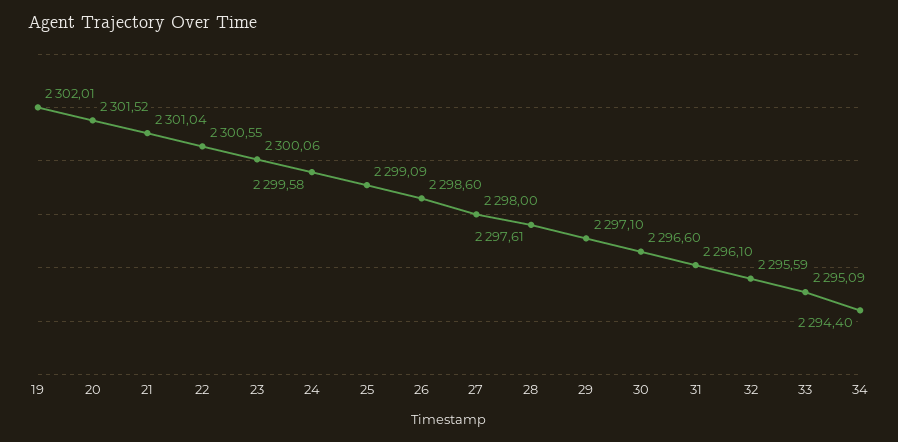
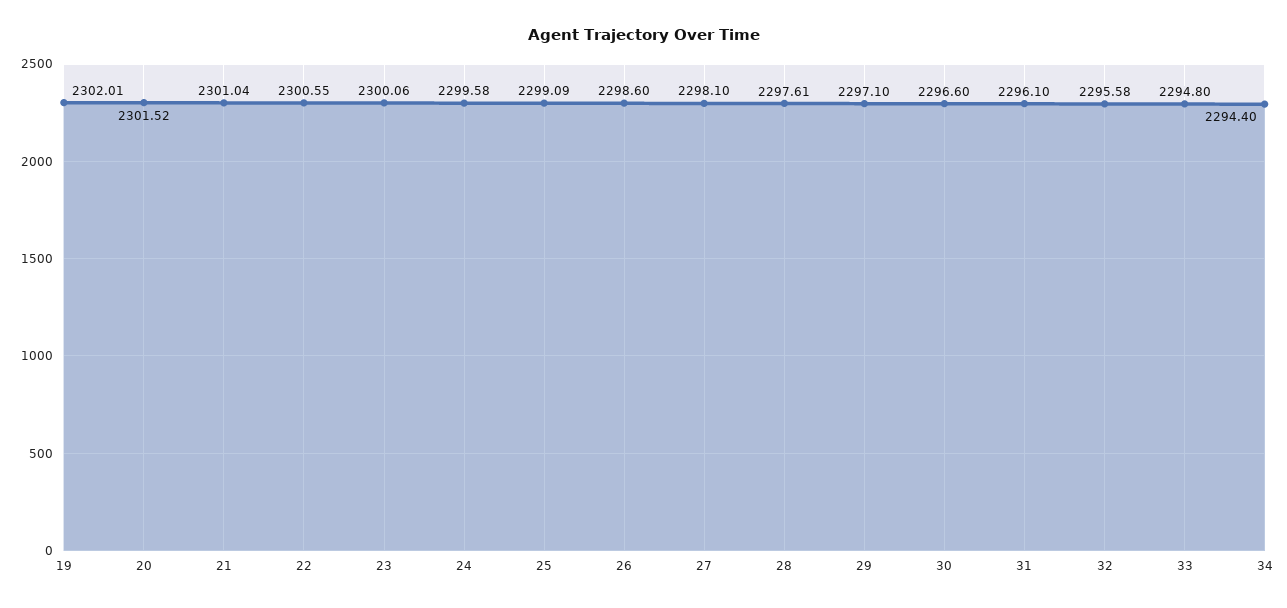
  {
    "19": 2302.01,
    "20": 2301.52,
    "21": 2301.04,
    "22": 2300.55,
    "23": 2300.06,
    "24": 2299.58,
    "25": 2299.09,
    "26": 2298.6,
-   "27": 2298,
+   "27": 2298.1,
    "28": 2297.61,
    "29": 2297.1,
    "30": 2296.6,
    "31": 2296.1,
-   "32": 2295.59,
+   "32": 2295.58,
-   "33": 2295.09,
+   "33": 2294.8,
    "34": 2294.4
  }

